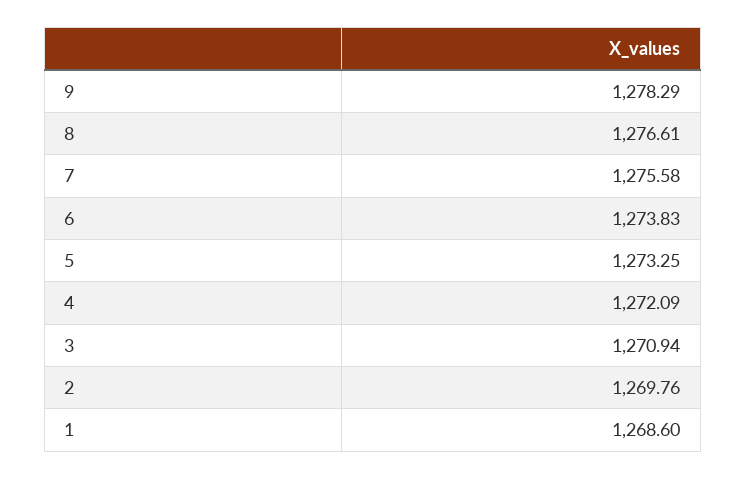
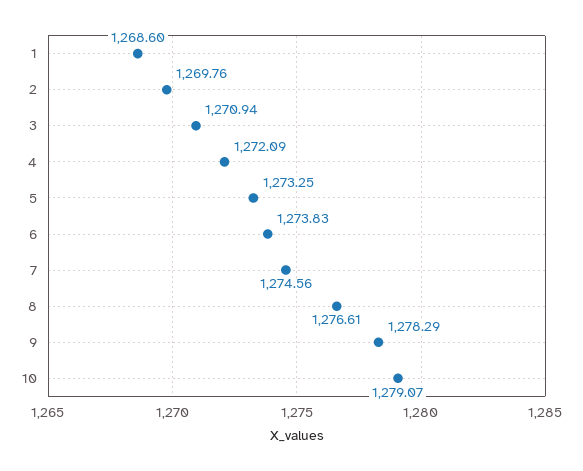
  {
    "9": 1278.29,
    "8": 1276.61,
-   "7": 1275.58,
+   "7": 1274.56,
    "6": 1273.83,
    "5": 1273.25,
    "4": 1272.09,
    "3": 1270.94,
    "2": 1269.76,
-   "1": 1268.6
+   "1": 1268.6,
+   "10": 1279.07
  }

